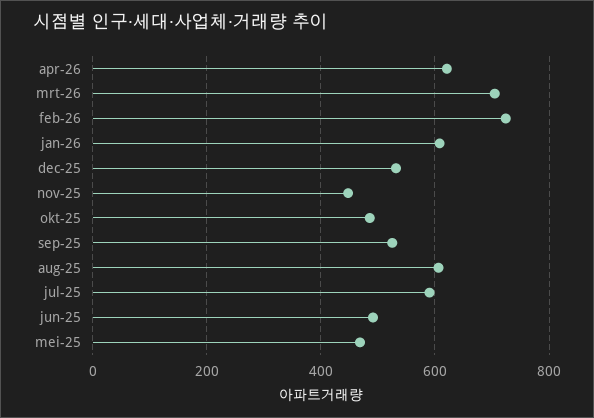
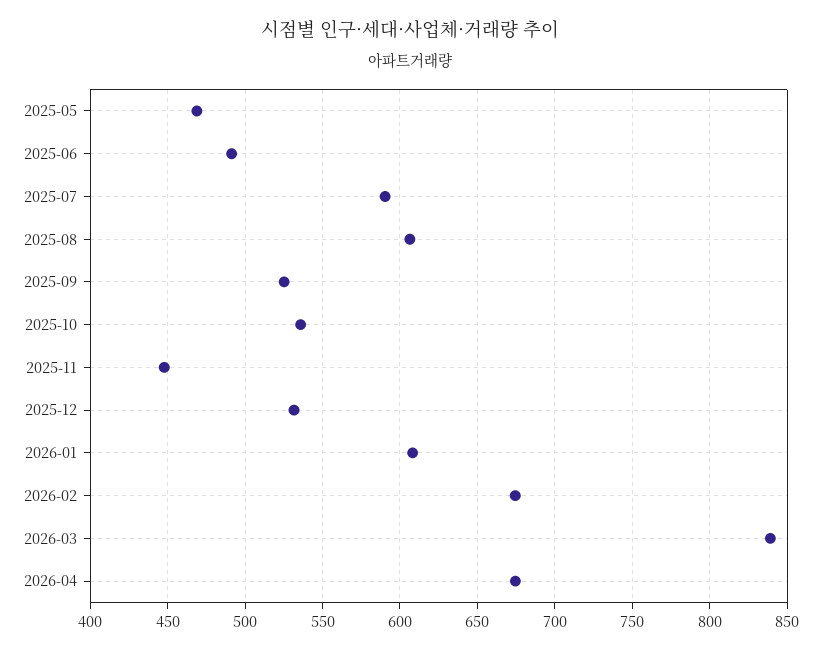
  {
-   "apr-26": 620,
+   "apr-26": 675,
-   "mrt-26": 700,
+   "mrt-26": 840,
-   "feb-26": 720,
+   "feb-26": 675,
    "jan-26": 610,
    "dec-25": 530,
    "nov-25": 450,
-   "okt-25": 480,
+   "okt-25": 535,
    "sep-25": 525,
    "aug-25": 605,
    "jul-25": 590,
    "jun-25": 490,
    "mei-25": 470
  }

